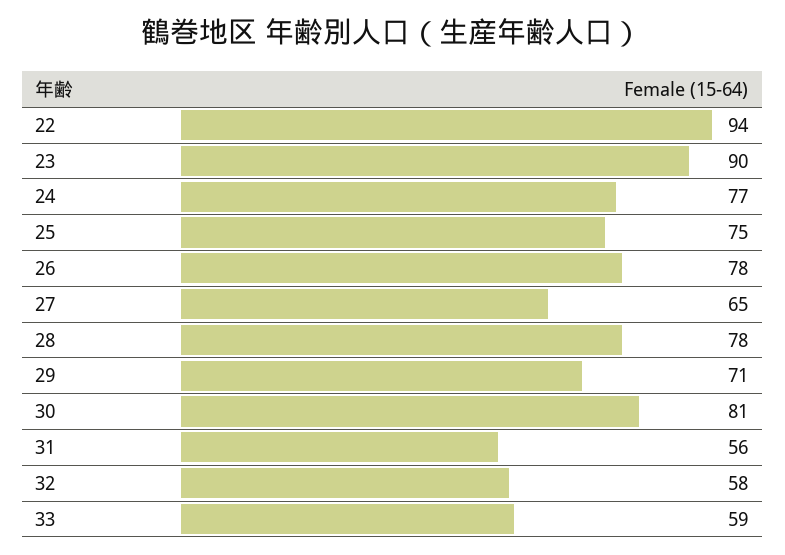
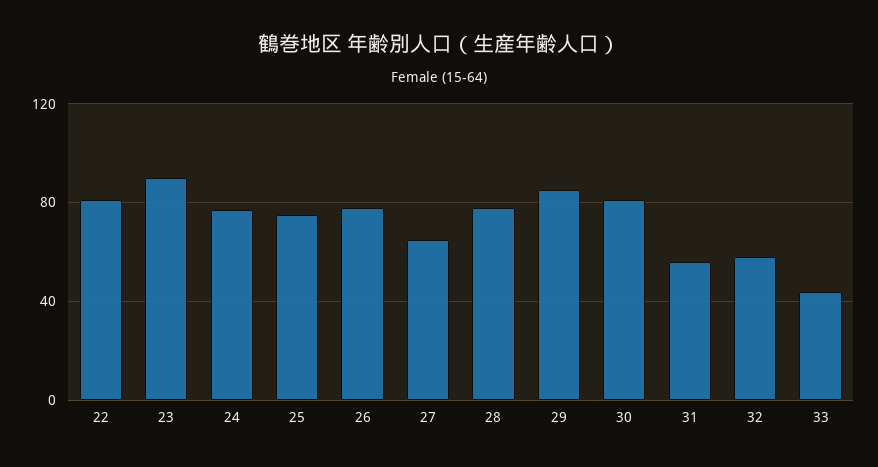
  {
-   "22": 94,
+   "22": 80,
    "23": 90,
    "24": 77,
    "25": 75,
    "26": 78,
    "27": 65,
    "28": 78,
-   "29": 71,
+   "29": 85,
    "30": 81,
    "31": 56,
    "32": 58,
-   "33": 59
+   "33": 45
  }

